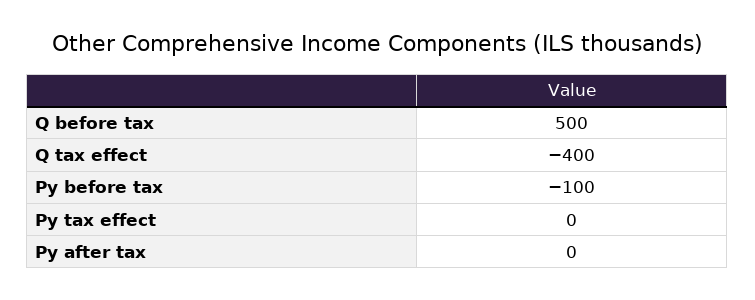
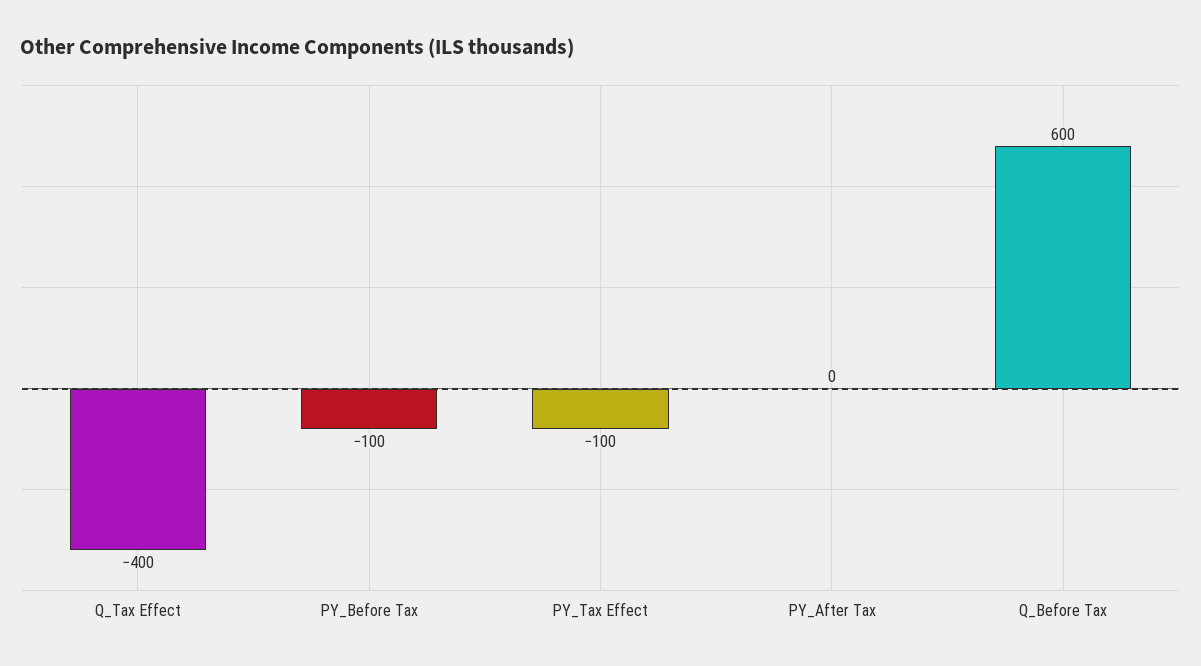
  {
-   "Q before tax": 500,
+   "Q before tax": 600,
    "Q tax effect": -400,
    "Py before tax": -100,
-   "Py tax effect": 0,
+   "Py tax effect": -100,
    "Py after tax": 0
  }

